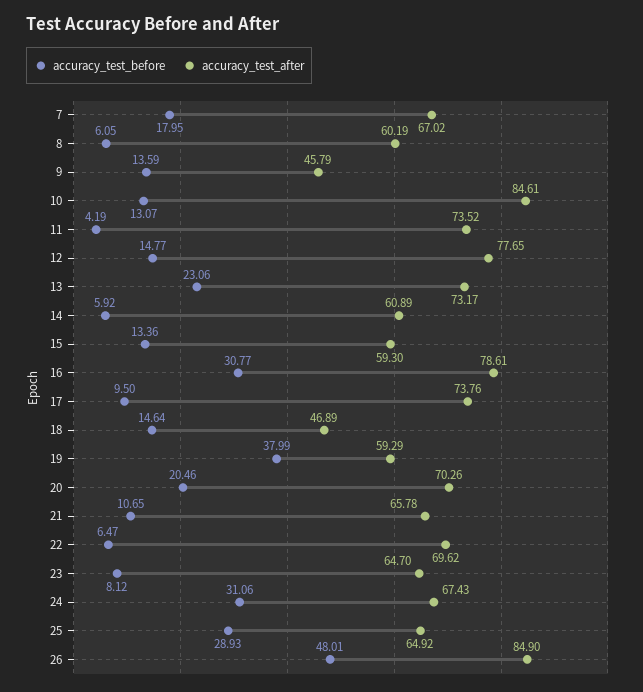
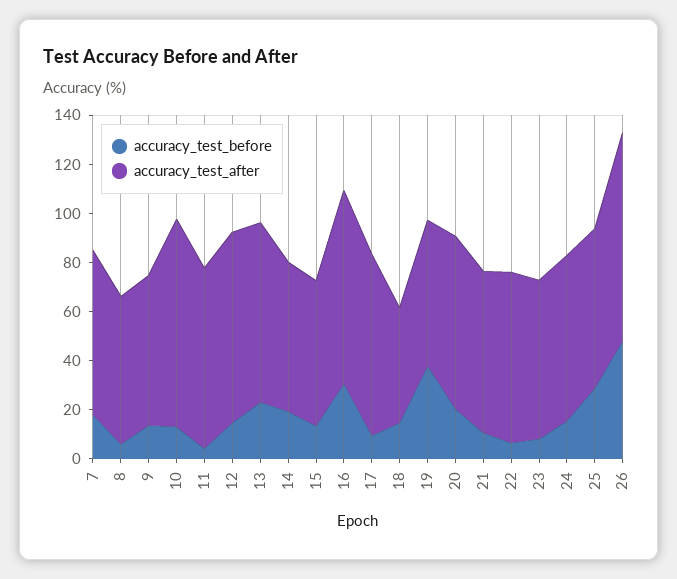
  {
    "accuracy_test_before": {
      "7": 17.95,
      "8": 6.05,
      "9": 13.59,
      "10": 13.07,
      "11": 4.19,
      "12": 14.77,
      "13": 23.06,
-     "14": 5.92,
+     "14": 20,
      "15": 13.36,
      "16": 30.77,
      "17": 9.5,
      "18": 14.64,
      "19": 37.99,
      "20": 20.46,
      "21": 10.65,
      "22": 6.47,
      "23": 8.12,
-     "24": 31.06,
+     "24": 15,
      "25": 28.93,
      "26": 48.01
    },
    "accuracy_test_after": {
      "7": 67.02,
      "8": 60.19,
-     "9": 45.79,
+     "9": 60,
      "10": 84.61,
      "11": 73.52,
      "12": 77.65,
      "13": 73.17,
      "14": 60.89,
      "15": 59.3,
      "16": 78.61,
      "17": 73.76,
      "18": 46.89,
      "19": 59.29,
      "20": 70.26,
      "21": 65.78,
      "22": 69.62,
      "23": 64.7,
      "24": 67.43,
      "25": 64.92,
      "26": 84.9
    }
  }

